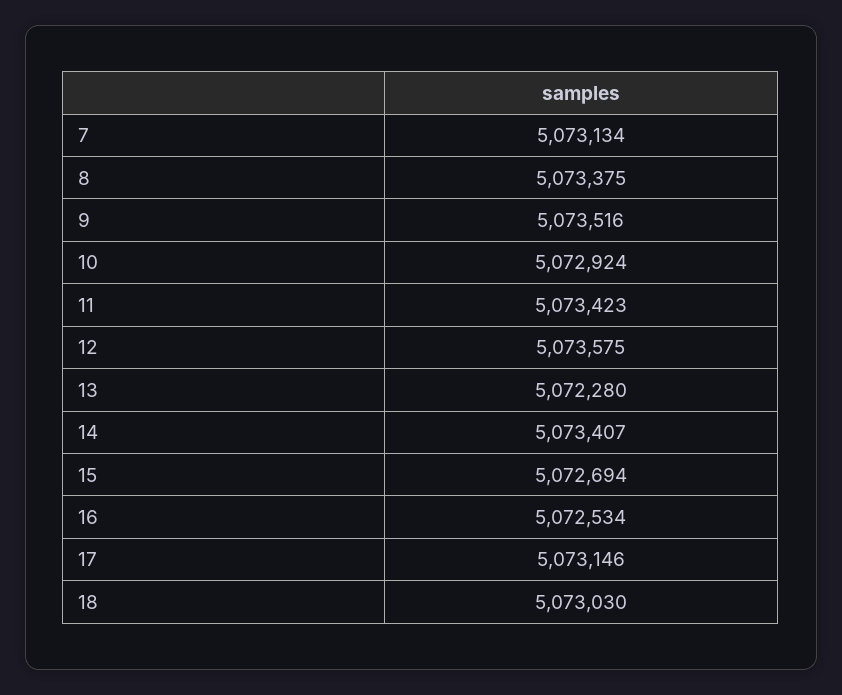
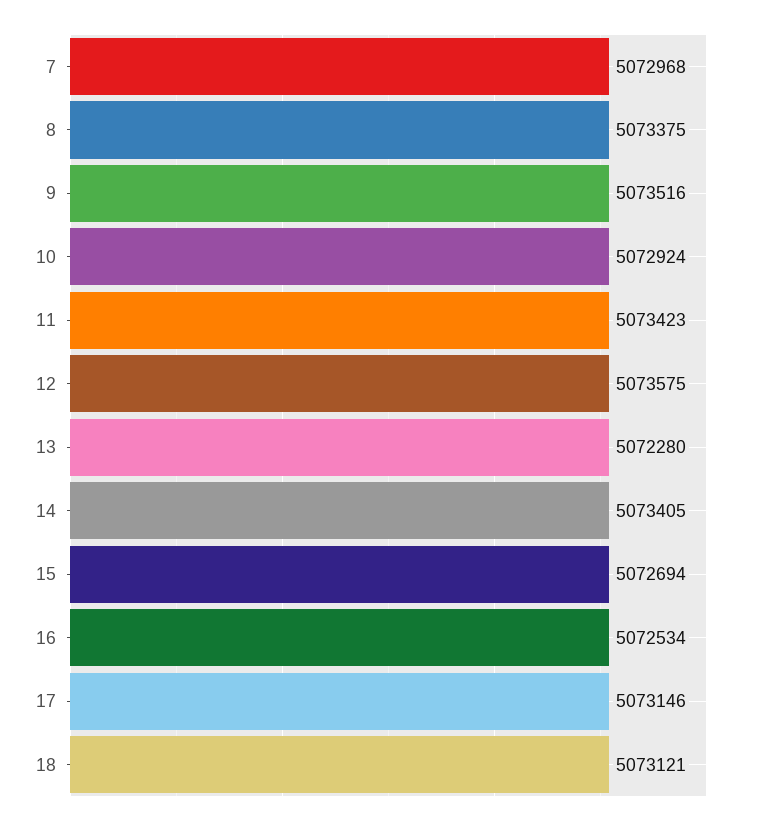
  {
-   "7": 5073134,
+   "7": 5072968,
    "8": 5073375,
    "9": 5073516,
    "10": 5072924,
    "11": 5073423,
    "12": 5073575,
    "13": 5072280,
-   "14": 5073407,
+   "14": 5073405,
    "15": 5072694,
    "16": 5072534,
    "17": 5073146,
-   "18": 5073030
+   "18": 5073121
  }

